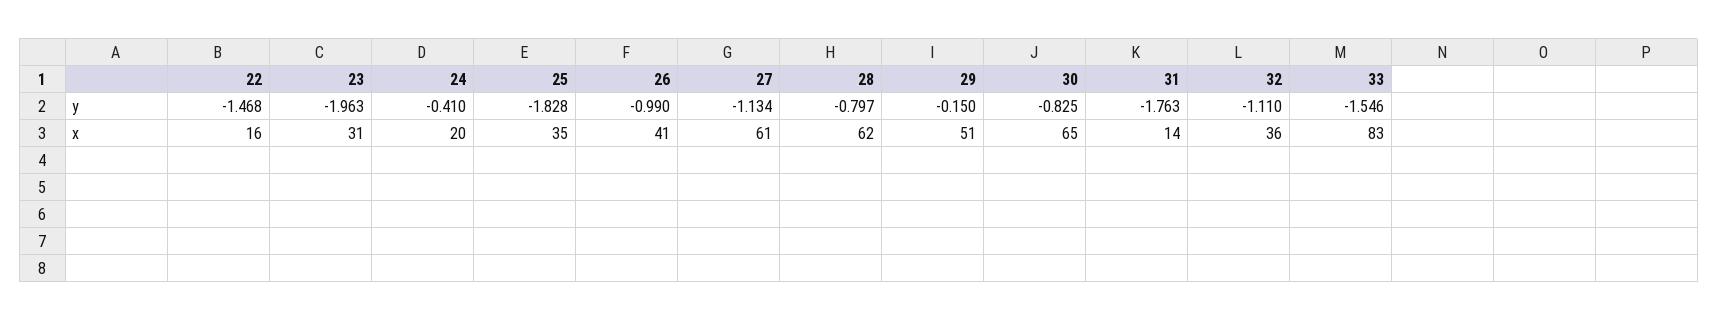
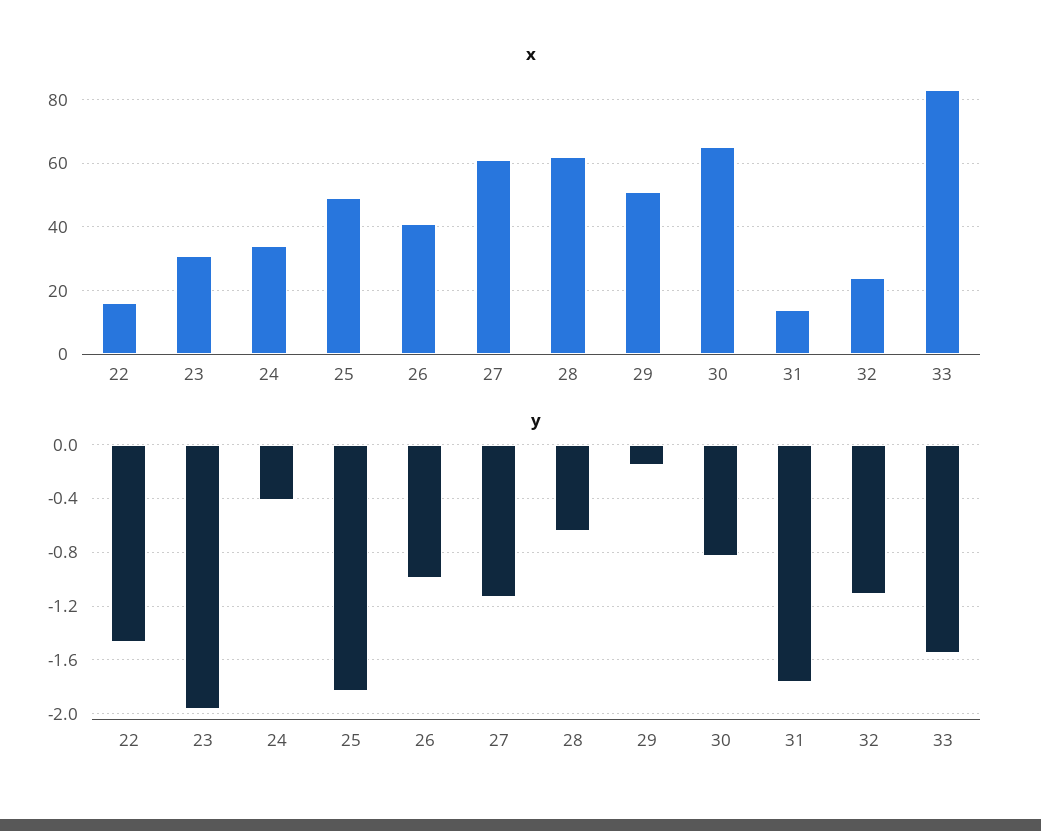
  {
    "y": {
      "22": -1.468,
      "23": -1.963,
      "24": -0.41,
      "25": -1.828,
      "26": -0.99,
      "27": -1.134,
-     "28": -0.797,
+     "28": -0.65,
      "29": -0.15,
      "30": -0.825,
      "31": -1.763,
      "32": -1.11,
      "33": -1.546
    },
    "x": {
      "22": 16,
      "23": 31,
-     "24": 20,
+     "24": 35,
-     "25": 35,
+     "25": 50,
      "26": 41,
      "27": 61,
      "28": 62,
      "29": 51,
      "30": 65,
      "31": 14,
-     "32": 36,
+     "32": 25,
      "33": 83
    }
  }

